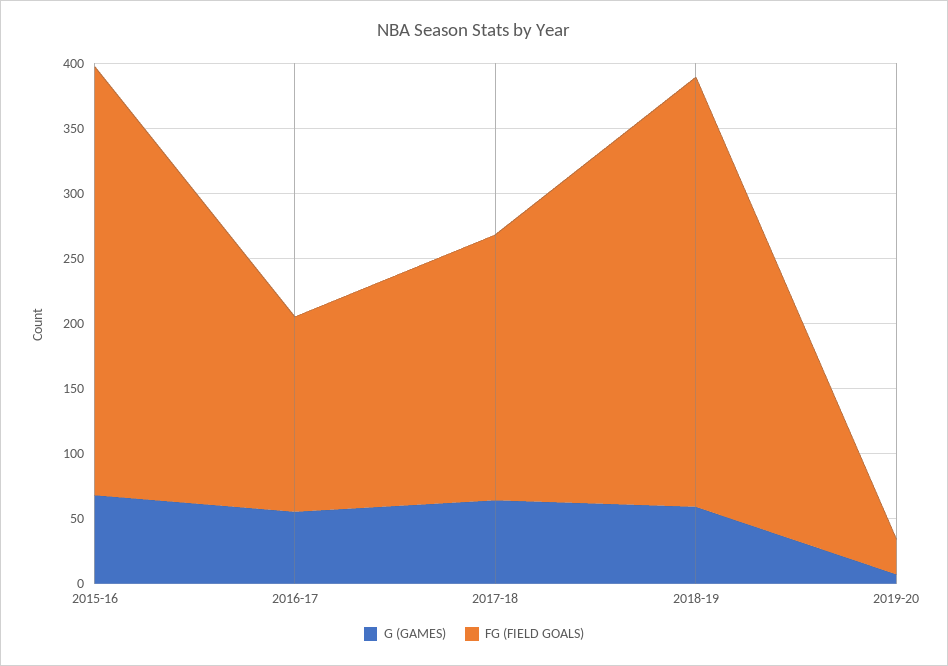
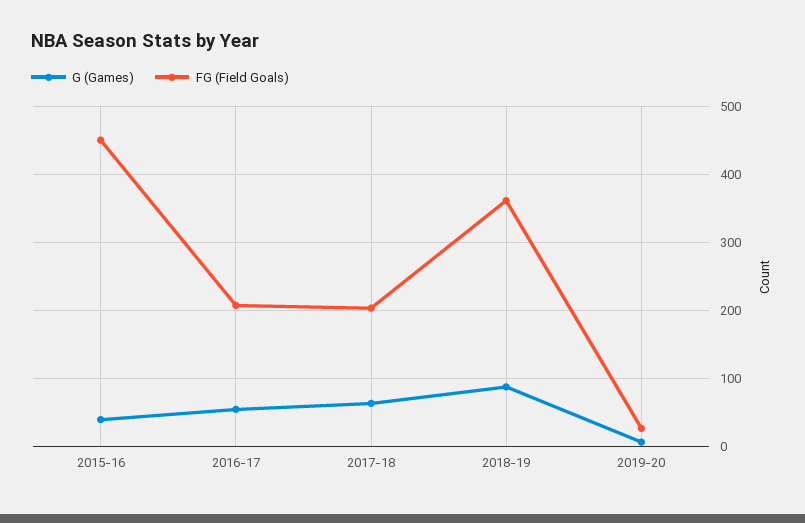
  {
    "G (GAMES)": {
-     "2015-16": 70,
+     "2015-16": 40,
      "2016-17": 60,
      "2017-18": 60,
-     "2018-19": 60,
+     "2018-19": 90,
      "2019-20": 10
    },
    "FG (FIELD GOALS)": {
-     "2015-16": 330,
+     "2015-16": 450,
-     "2016-17": 150,
+     "2016-17": 210,
      "2017-18": 200,
-     "2018-19": 330,
+     "2018-19": 360,
      "2019-20": 30
    }
  }

